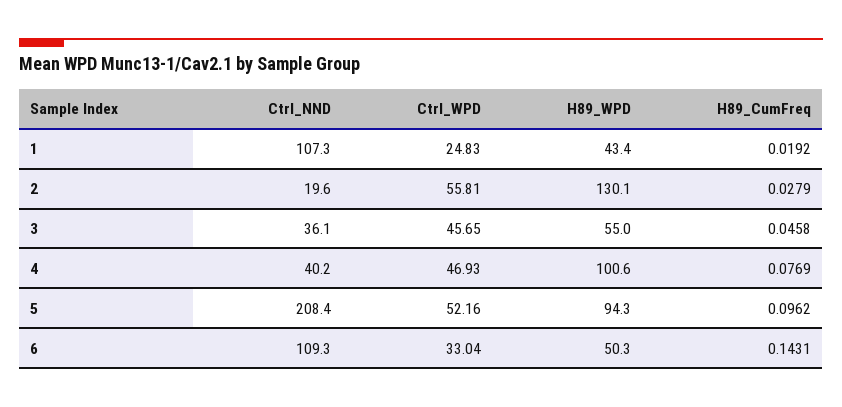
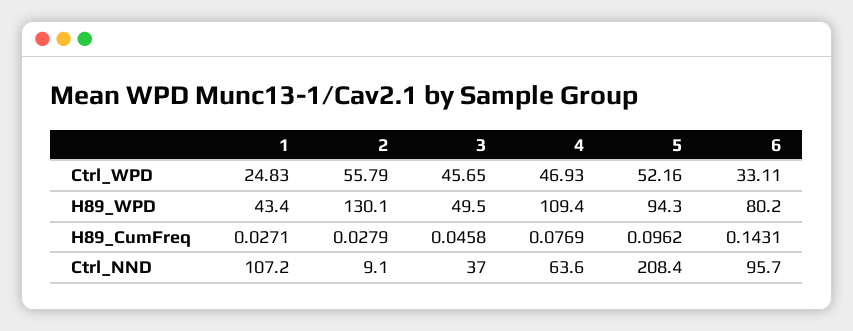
  {
    "Ctrl_NND": {
-     "1": 107.3,
+     "1": 107.2,
-     "2": 19.6,
+     "2": 9.1,
-     "3": 36.1,
+     "3": 37,
-     "4": 40.2,
+     "4": 63.6,
      "5": 208.4,
-     "6": 109.3
+     "6": 95.7
    },
    "Ctrl_WPD": {
      "1": 24.83,
-     "2": 55.81,
+     "2": 55.79,
      "3": 45.65,
      "4": 46.93,
      "5": 52.16,
-     "6": 33.04
+     "6": 33.11
    },
    "H89_WPD": {
      "1": 43.4,
      "2": 130.1,
-     "3": 55,
+     "3": 49.5,
-     "4": 100.6,
+     "4": 109.4,
      "5": 94.3,
-     "6": 50.3
+     "6": 80.2
    },
    "H89_CumFreq": {
-     "1": 0.0192,
+     "1": 0.0271,
      "2": 0.0279,
      "3": 0.0458,
      "4": 0.0769,
      "5": 0.0962,
      "6": 0.1431
    }
  }

